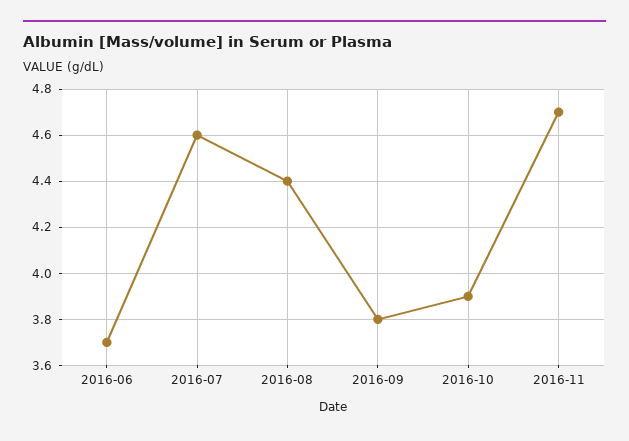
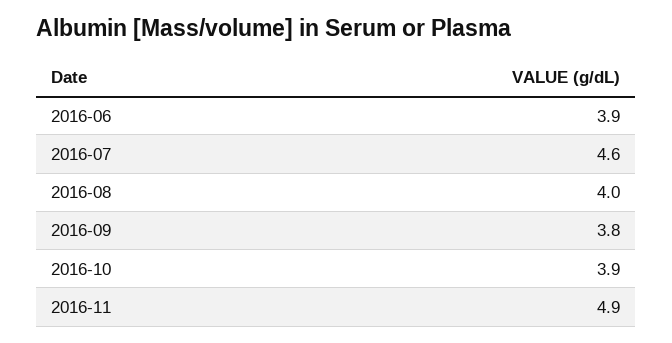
  {
-   "2016-06": 3.7,
+   "2016-06": 3.9,
    "2016-07": 4.6,
-   "2016-08": 4.4,
+   "2016-08": 4,
    "2016-09": 3.8,
    "2016-10": 3.9,
-   "2016-11": 4.7
+   "2016-11": 4.9
  }

